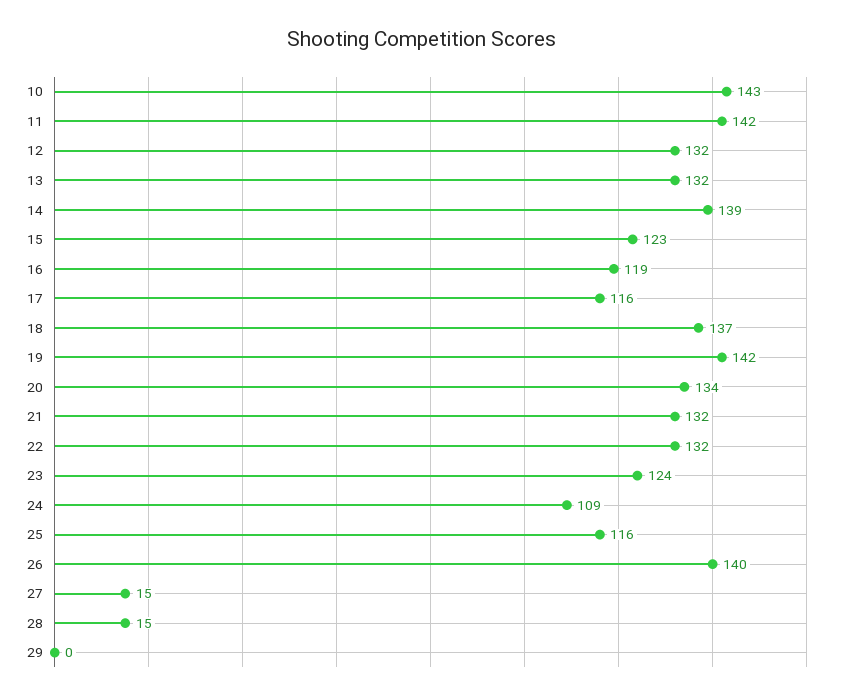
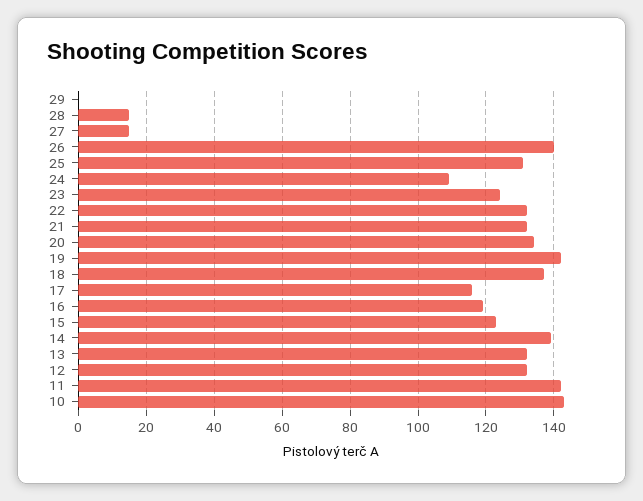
  {
    "10": 143,
    "11": 142,
    "12": 132,
    "13": 132,
    "14": 139,
    "15": 123,
    "16": 119,
    "17": 116,
    "18": 137,
    "19": 142,
    "20": 134,
    "21": 132,
    "22": 132,
    "23": 124,
    "24": 109,
-   "25": 116,
+   "25": 130,
    "26": 140,
    "27": 15,
    "28": 15,
    "29": 0
  }

